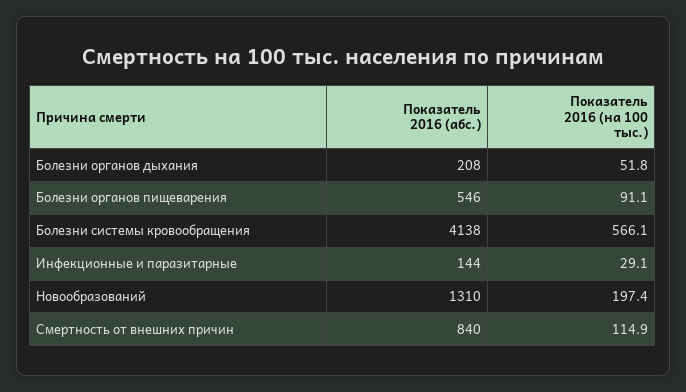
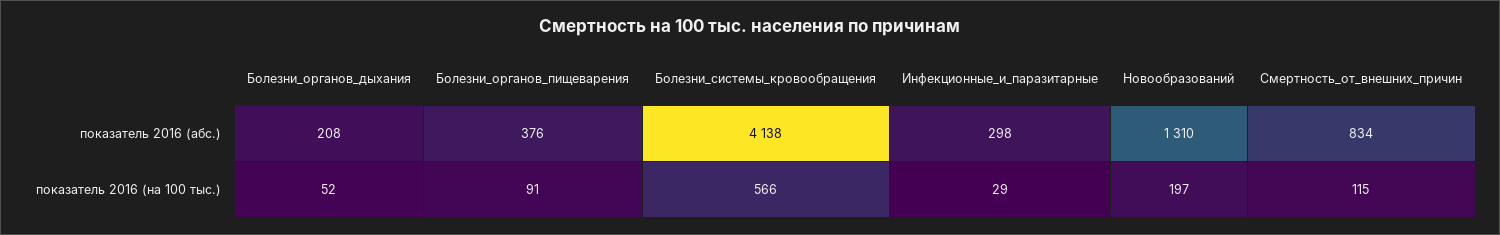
  {
    "Показатель 2016 (абс.)": {
      "Болезни органов дыхания": 208,
-     "Болезни органов пищеварения": 546,
+     "Болезни органов пищеварения": 376,
      "Болезни системы кровообращения": 4138,
-     "Инфекционные и паразитарные": 144,
+     "Инфекционные и паразитарные": 298,
      "Новообразований": 1310,
-     "Смертность от внешних причин": 840
+     "Смертность от внешних причин": 834
    },
    "Показатель 2016 (на 100 тыс.)": {
      "Болезни органов дыхания": 51.8,
      "Болезни органов пищеварения": 91.1,
      "Болезни системы кровообращения": 566.1,
      "Инфекционные и паразитарные": 29.1,
      "Новообразований": 197.4,
      "Смертность от внешних причин": 114.9
    }
  }

